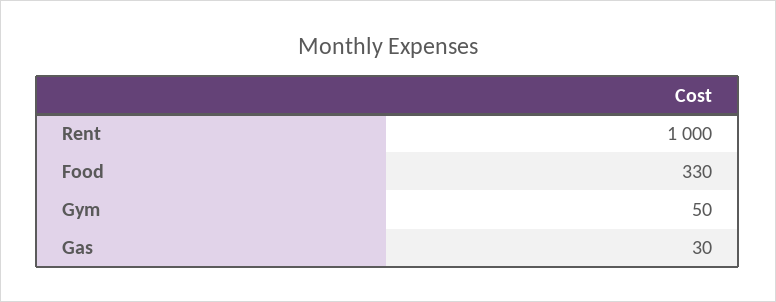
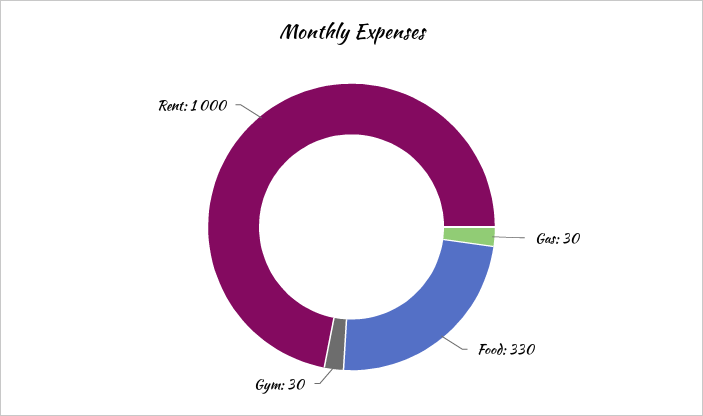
  {
    "Rent": 1000,
    "Food": 330,
-   "Gym": 50,
+   "Gym": 30,
    "Gas": 30
  }

